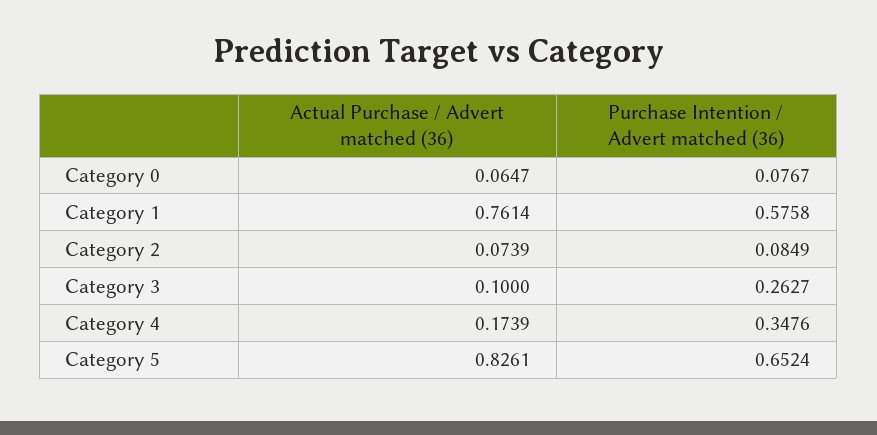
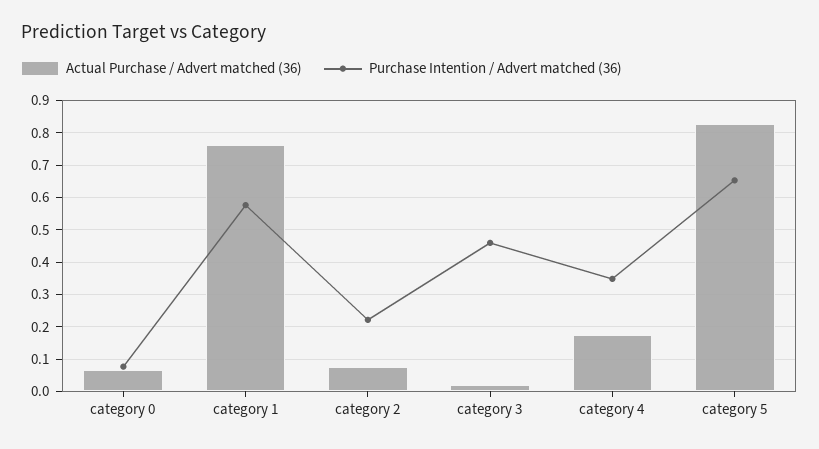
  {
    "Actual Purchase / Advert matched (36)": {
      "Category 0": 0.0647,
      "Category 1": 0.7614,
      "Category 2": 0.0739,
-     "Category 3": 0.1,
+     "Category 3": 0.02,
      "Category 4": 0.1739,
      "Category 5": 0.8261
    },
    "Purchase Intention / Advert matched (36)": {
      "Category 0": 0.0767,
      "Category 1": 0.5758,
-     "Category 2": 0.0849,
+     "Category 2": 0.22,
-     "Category 3": 0.2627,
+     "Category 3": 0.46,
      "Category 4": 0.3476,
      "Category 5": 0.6524
    }
  }

